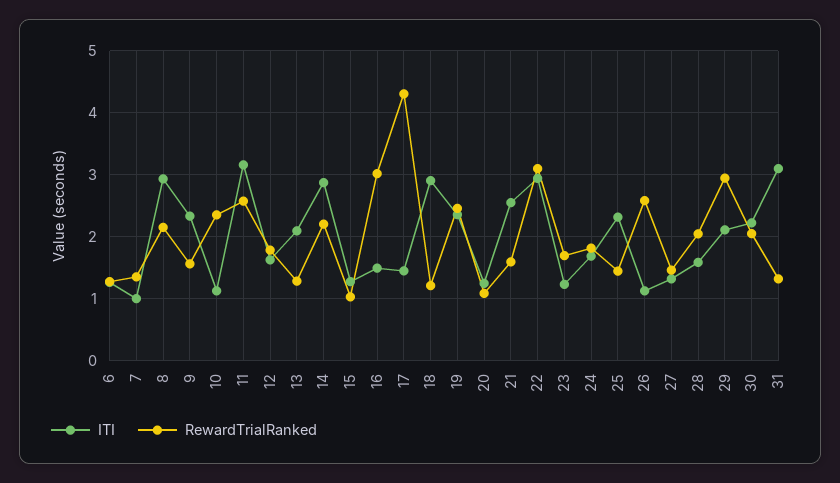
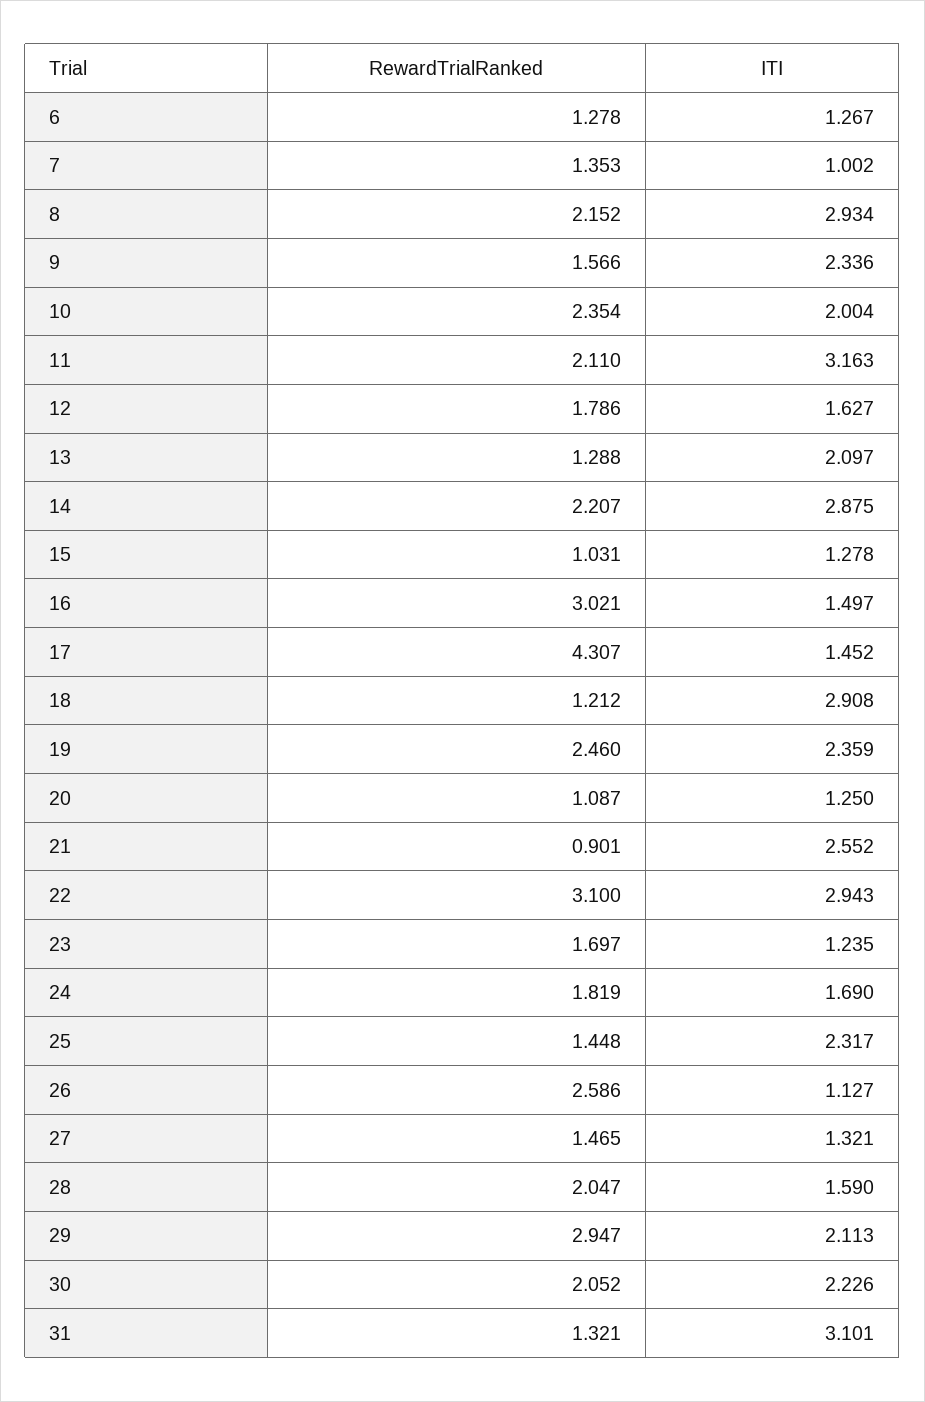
  {
    "ITI": {
      "6": 1.267,
      "7": 1.002,
      "8": 2.934,
      "9": 2.336,
-     "10": 1.1,
+     "10": 2.004,
      "11": 3.163,
      "12": 1.627,
      "13": 2.097,
      "14": 2.875,
      "15": 1.278,
      "16": 1.497,
      "17": 1.452,
      "18": 2.908,
      "19": 2.359,
      "20": 1.25,
      "21": 2.552,
      "22": 2.943,
      "23": 1.235,
      "24": 1.69,
      "25": 2.317,
      "26": 1.127,
      "27": 1.321,
      "28": 1.59,
      "29": 2.113,
      "30": 2.226,
      "31": 3.101
    },
    "RewardTrialRanked": {
      "6": 1.278,
      "7": 1.353,
      "8": 2.152,
      "9": 1.566,
      "10": 2.354,
-     "11": 2.6,
+     "11": 2.11,
      "12": 1.786,
      "13": 1.288,
      "14": 2.207,
      "15": 1.031,
      "16": 3.021,
      "17": 4.307,
      "18": 1.212,
      "19": 2.46,
      "20": 1.087,
-     "21": 1.6,
+     "21": 0.901,
      "22": 3.1,
      "23": 1.697,
      "24": 1.819,
      "25": 1.448,
      "26": 2.586,
      "27": 1.465,
      "28": 2.047,
      "29": 2.947,
      "30": 2.052,
      "31": 1.321
    }
  }

